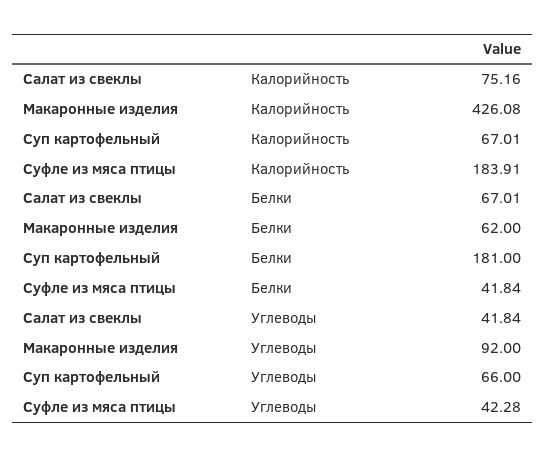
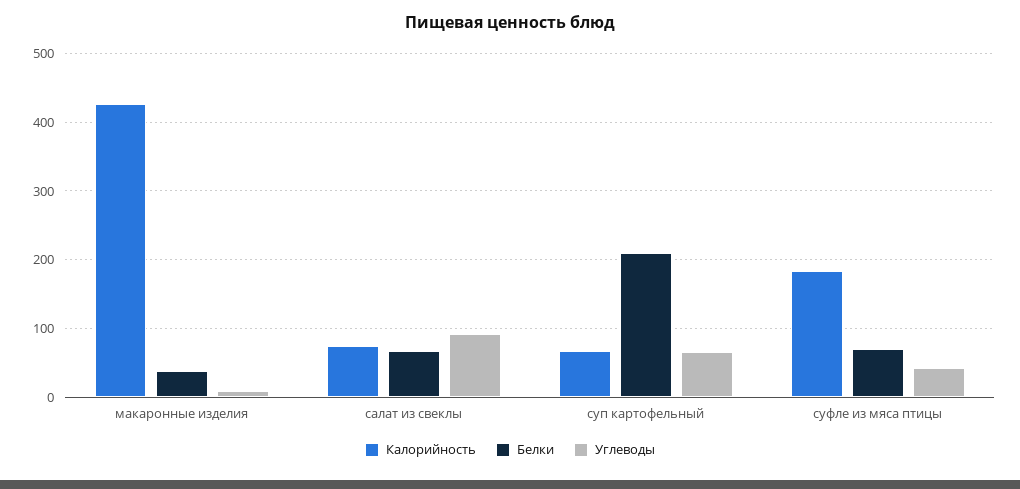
  {
    "Калорийность": {
      "Салат из свеклы": 75.16,
      "Макаронные изделия": 426.08,
      "Суп картофельный": 67.01,
      "Суфле из мяса птицы": 183.91
    },
    "Белки": {
      "Салат из свеклы": 67.01,
-     "Макаронные изделия": 62,
+     "Макаронные изделия": 40,
-     "Суп картофельный": 181,
+     "Суп картофельный": 210,
-     "Суфле из мяса птицы": 41.84
+     "Суфле из мяса птицы": 70
    },
    "Углеводы": {
-     "Салат из свеклы": 41.84,
+     "Салат из свеклы": 90,
-     "Макаронные изделия": 92,
+     "Макаронные изделия": 10,
      "Суп картофельный": 66,
      "Суфле из мяса птицы": 42.28
    }
  }

